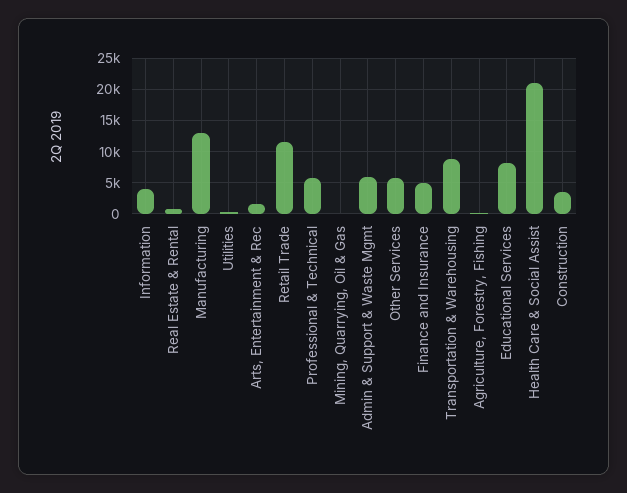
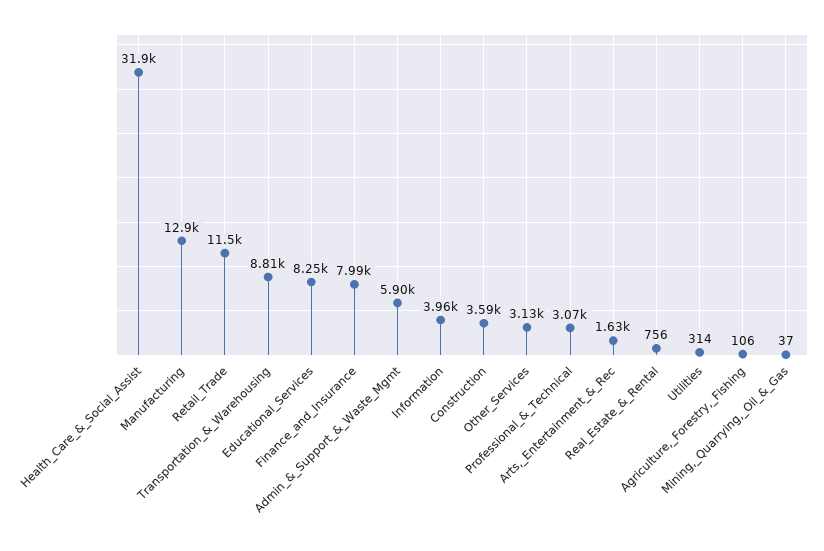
  {
    "Information": 3960,
    "Real Estate & Rental": 756,
    "Manufacturing": 12900,
    "Utilities": 314,
    "Arts, Entertainment & Rec": 1630,
    "Retail Trade": 11500,
-   "Professional & Technical": 6000,
+   "Professional & Technical": 3070,
    "Mining, Quarrying, Oil & Gas": 37,
    "Admin & Support & Waste Mgmt": 5900,
-   "Other Services": 6000,
+   "Other Services": 3130,
-   "Finance and Insurance": 5000,
+   "Finance and Insurance": 7990,
    "Transportation & Warehousing": 8810,
    "Agriculture, Forestry, Fishing": 106,
    "Educational Services": 8250,
-   "Health Care & Social Assist": 21000,
+   "Health Care & Social Assist": 31900,
    "Construction": 3590
  }

